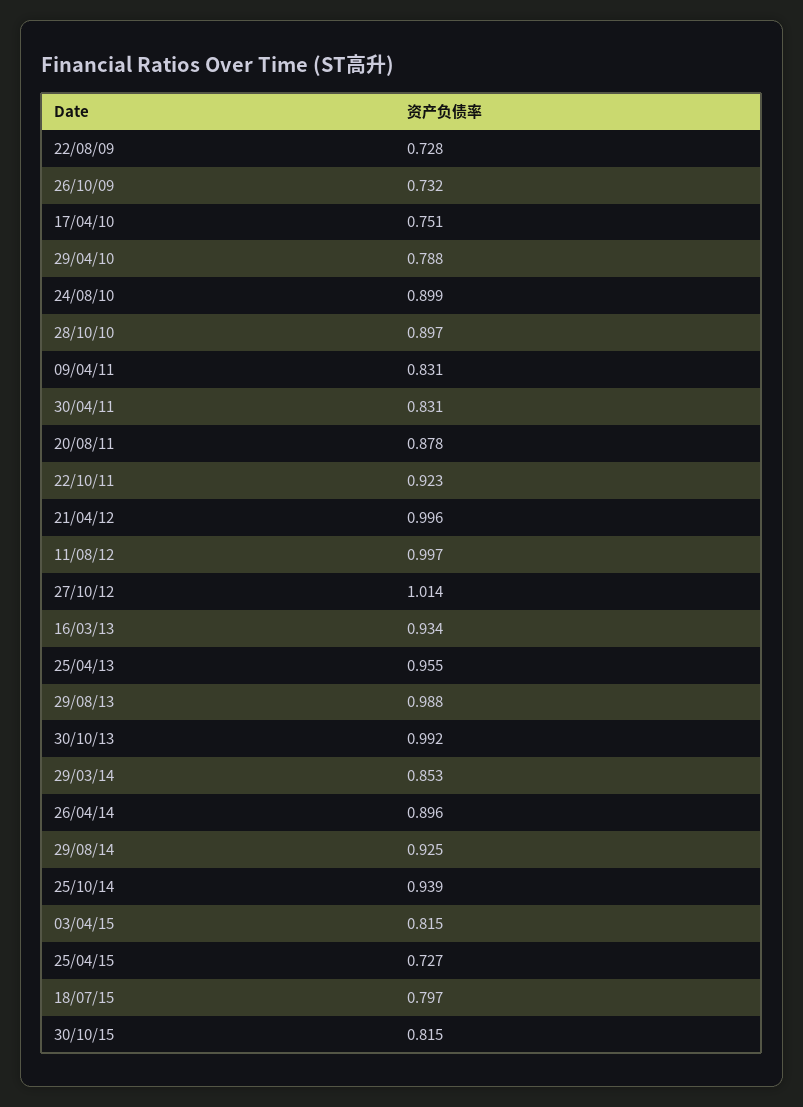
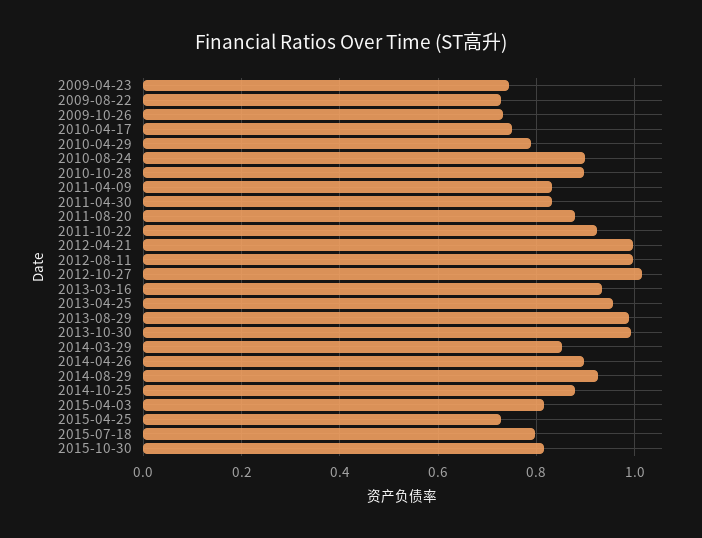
  {
    "22/08/09": 0.728,
    "26/10/09": 0.732,
    "17/04/10": 0.751,
    "29/04/10": 0.788,
    "24/08/10": 0.899,
    "28/10/10": 0.897,
    "09/04/11": 0.831,
    "30/04/11": 0.831,
    "20/08/11": 0.878,
    "22/10/11": 0.923,
    "21/04/12": 0.996,
    "11/08/12": 0.997,
    "27/10/12": 1.014,
    "16/03/13": 0.934,
    "25/04/13": 0.955,
    "29/08/13": 0.988,
    "30/10/13": 0.992,
    "29/03/14": 0.853,
    "26/04/14": 0.896,
    "29/08/14": 0.925,
-   "25/10/14": 0.939,
+   "25/10/14": 0.88,
    "03/04/15": 0.815,
    "25/04/15": 0.727,
    "18/07/15": 0.797,
-   "30/10/15": 0.815
+   "30/10/15": 0.815,
+   "2009-04-23": 0.74
  }

